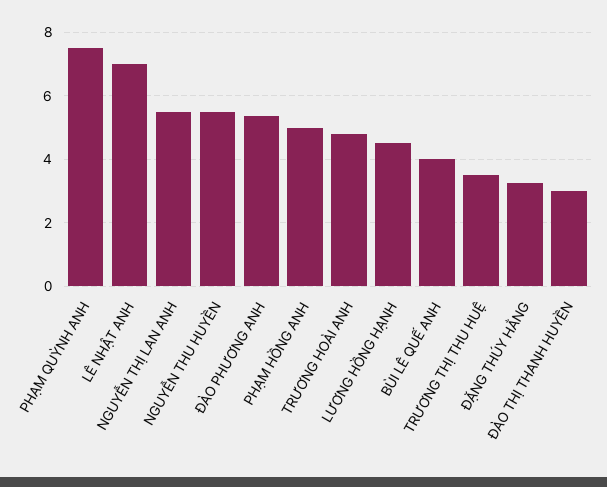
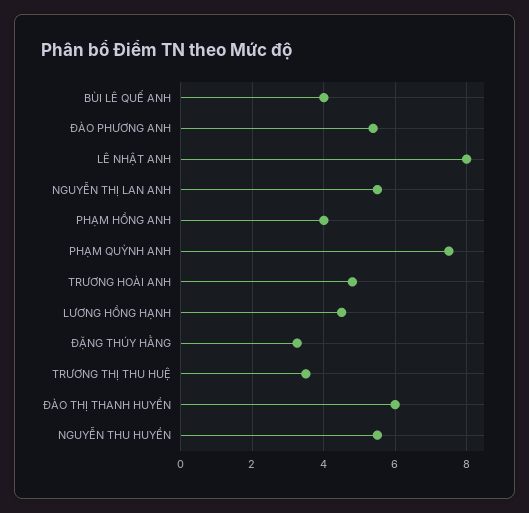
  {
    "PHẠM QUỲNH ANH": 7.6,
-   "LÊ NHẬT ANH": 7,
+   "LÊ NHẬT ANH": 8,
    "NGUYỄN THỊ LAN ANH": 5.6,
    "NGUYỄN THU HUYỀN": 5.6,
    "ĐÀO PHƯƠNG ANH": 5.4,
-   "PHẠM HỒNG ANH": 5,
+   "PHẠM HỒNG ANH": 4,
    "TRƯƠNG HOÀI ANH": 4.8,
    "LƯƠNG HỒNG HẠNH": 4.6,
    "BÙI LÊ QUẾ ANH": 4,
    "TRƯƠNG THỊ THU HUỆ": 3.6,
    "ĐẶNG THÚY HẰNG": 3.2,
-   "ĐÀO THỊ THANH HUYỀN": 3
+   "ĐÀO THỊ THANH HUYỀN": 6
  }

